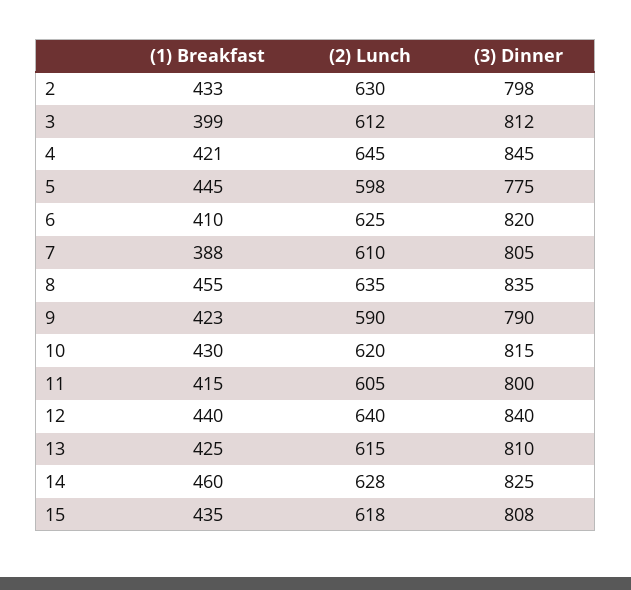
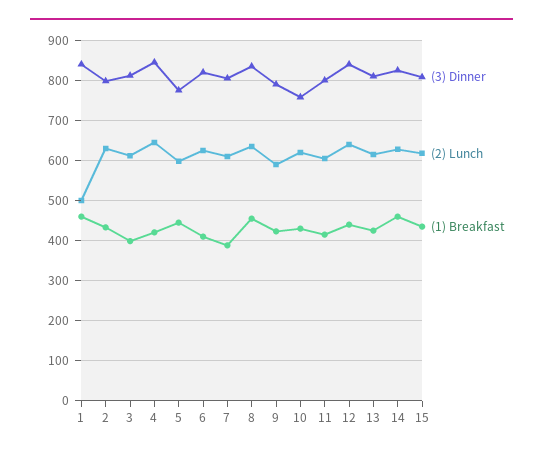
  {
    "(1) Breakfast": {
      "2": 433,
      "3": 399,
      "4": 421,
      "5": 445,
      "6": 410,
      "7": 388,
      "8": 455,
      "9": 423,
      "10": 430,
      "11": 415,
      "12": 440,
      "13": 425,
      "14": 460,
-     "15": 435
+     "15": 435,
+     "1": 460
    },
    "(2) Lunch": {
      "2": 630,
      "3": 612,
      "4": 645,
      "5": 598,
      "6": 625,
      "7": 610,
      "8": 635,
      "9": 590,
      "10": 620,
      "11": 605,
      "12": 640,
      "13": 615,
      "14": 628,
-     "15": 618
+     "15": 618,
+     "1": 500
    },
    "(3) Dinner": {
      "2": 798,
      "3": 812,
      "4": 845,
      "5": 775,
      "6": 820,
      "7": 805,
      "8": 835,
      "9": 790,
-     "10": 815,
+     "10": 760,
      "11": 800,
      "12": 840,
      "13": 810,
      "14": 825,
-     "15": 808
+     "15": 808,
+     "1": 840
    }
  }

